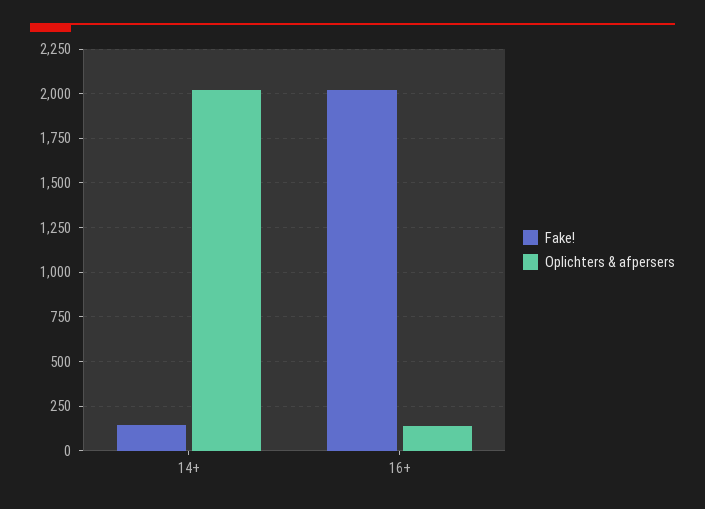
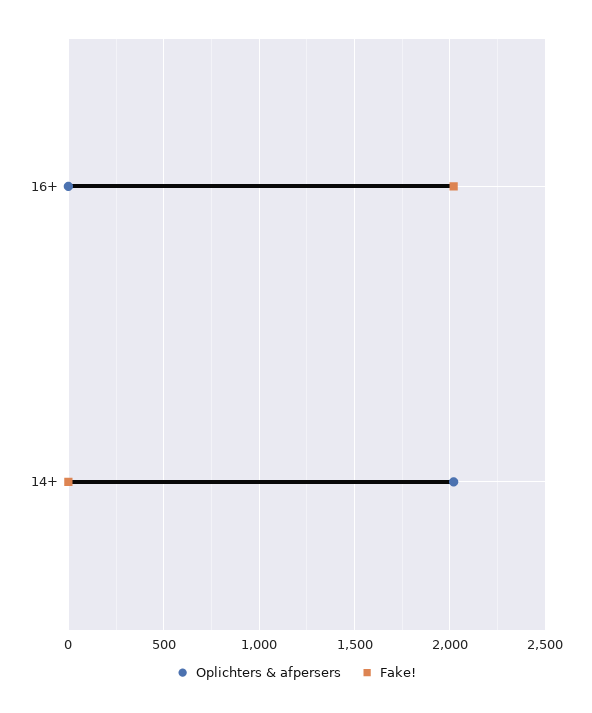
  {
    "Fake!": {
-     "14+": 150,
+     "14+": 0,
      "16+": 2000
    },
    "Oplichters & afpersers": {
      "14+": 2000,
-     "16+": 150
+     "16+": 0
    }
  }

